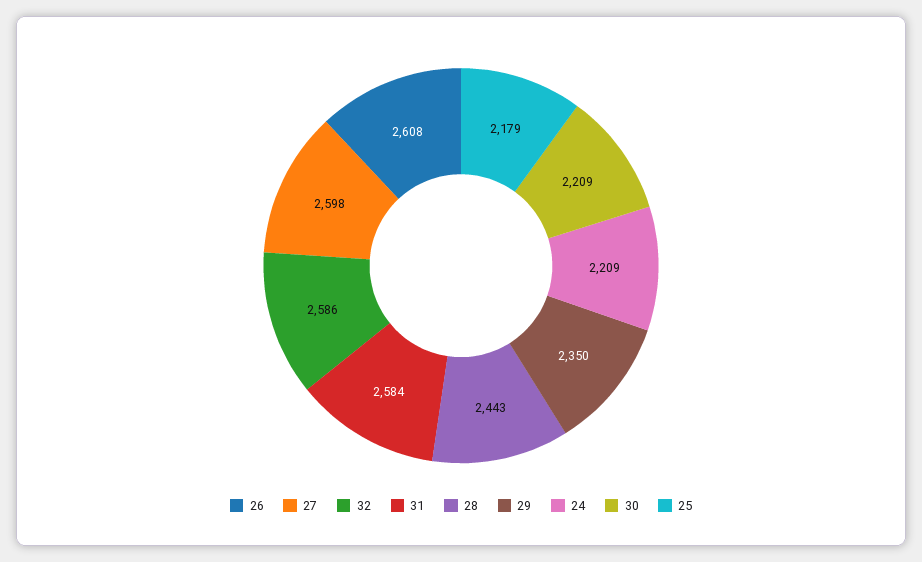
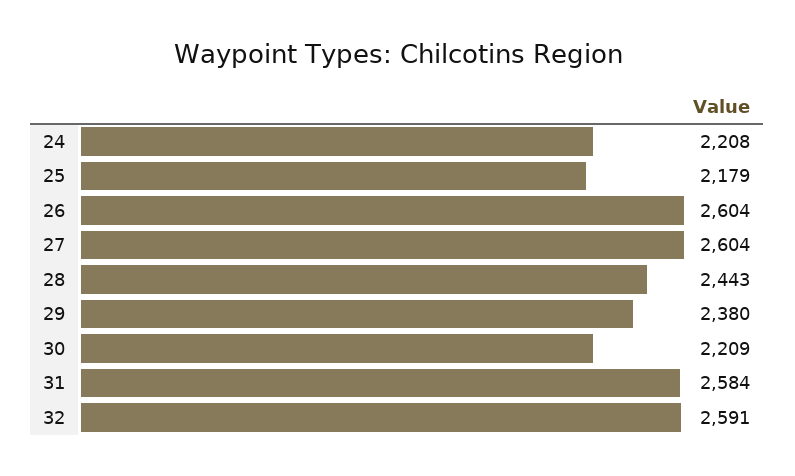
  {
-   "26": 2608,
+   "26": 2604,
-   "27": 2598,
+   "27": 2604,
-   "32": 2586,
+   "32": 2591,
    "31": 2584,
    "28": 2443,
-   "29": 2350,
+   "29": 2380,
-   "24": 2209,
+   "24": 2208,
    "30": 2209,
    "25": 2179
  }

